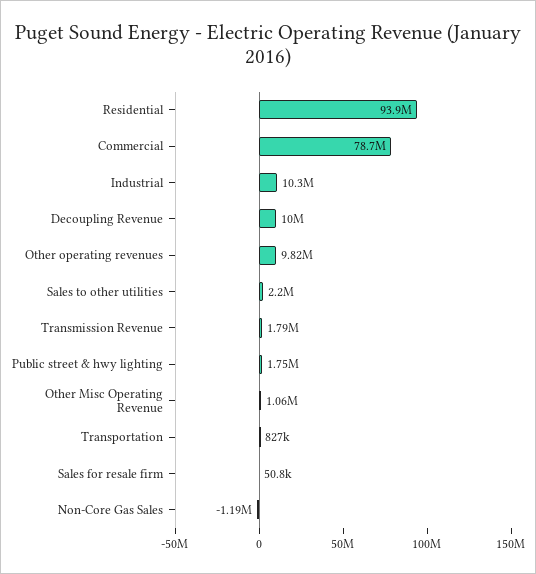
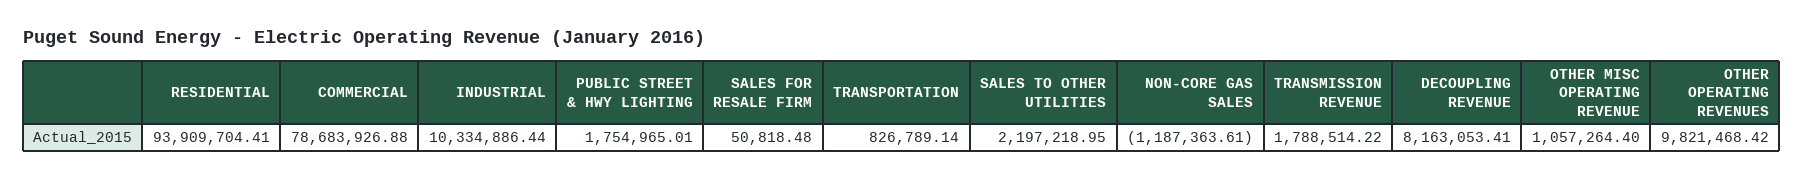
  {
    "Residential": 93909704.41,
    "Commercial": 78683926.88,
    "Industrial": 10334886.44,
-   "Decoupling Revenue": 10000000,
+   "Decoupling Revenue": 8163053.41,
    "Other operating revenues": 9821468.42,
    "Sales to other utilities": 2197218.95,
    "Transmission Revenue": 1788514.22,
    "Public street & hwy lighting": 1754965.01,
    "Other Misc Operating Revenue": 1057264.4,
    "Transportation": 826789.14,
    "Sales for resale firm": 50818.48,
    "Non-Core Gas Sales": -1187363.61
  }

